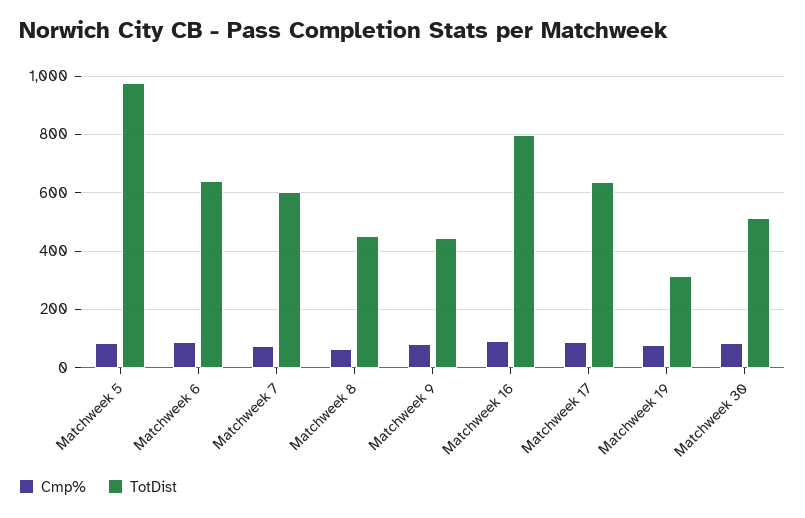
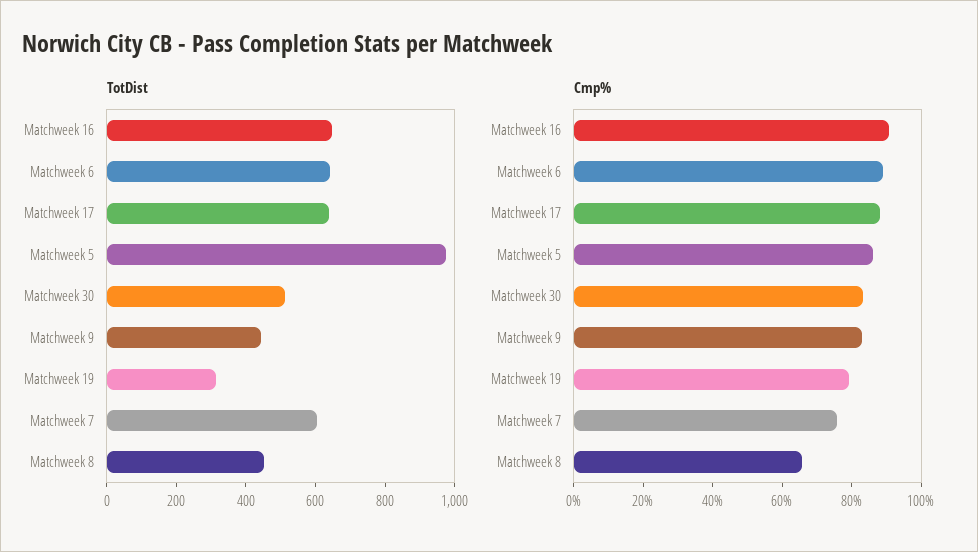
  {
    "Cmp%": {
      "Matchweek 5": 85,
      "Matchweek 6": 90,
      "Matchweek 7": 75,
      "Matchweek 8": 65,
      "Matchweek 9": 85,
      "Matchweek 16": 90,
      "Matchweek 17": 90,
      "Matchweek 19": 80,
      "Matchweek 30": 85
    },
    "TotDist": {
      "Matchweek 5": 975,
      "Matchweek 6": 650,
      "Matchweek 7": 600,
      "Matchweek 8": 450,
      "Matchweek 9": 450,
-     "Matchweek 16": 800,
+     "Matchweek 16": 650,
      "Matchweek 17": 650,
      "Matchweek 19": 325,
      "Matchweek 30": 525
    }
  }

